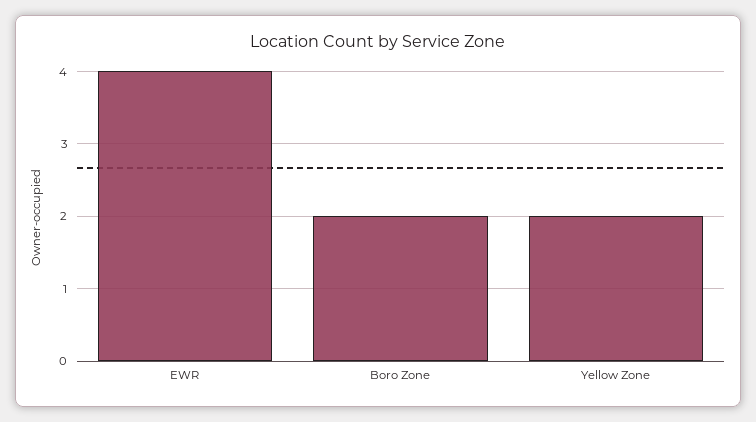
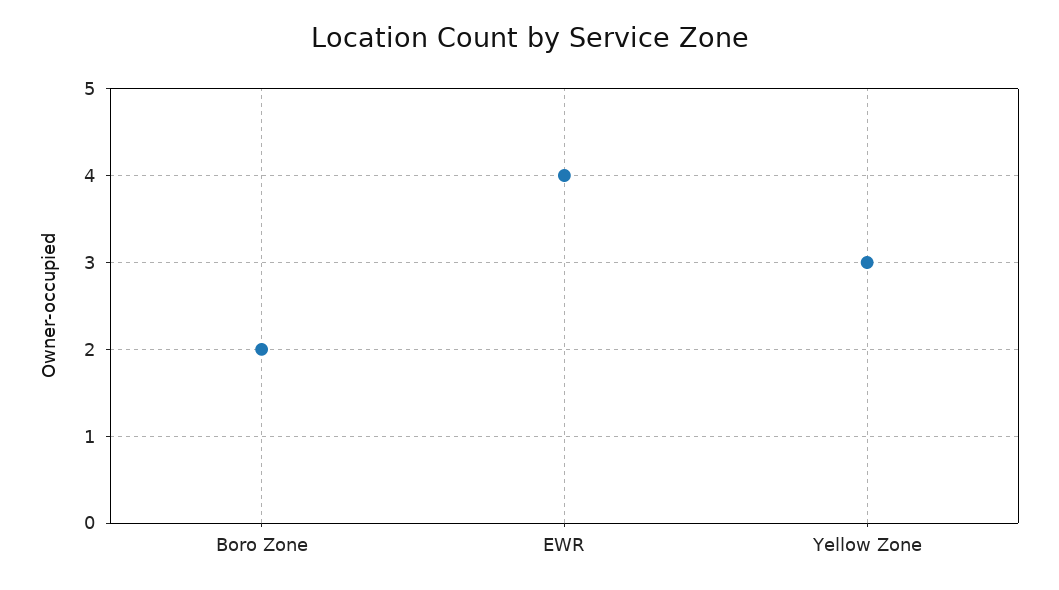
  {
    "EWR": 4,
    "Boro Zone": 2,
-   "Yellow Zone": 2
+   "Yellow Zone": 3
  }

